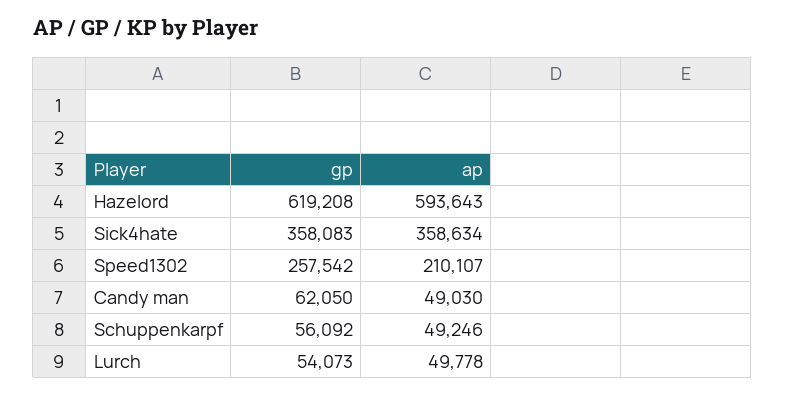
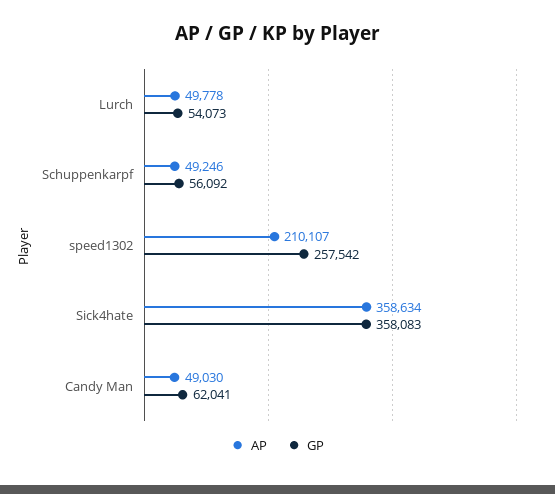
  {
    "gp": {
-     "Hazelord": 619208,
      "Sick4hate": 358083,
      "Speed1302": 257542,
-     "Candy man": 62050,
+     "Candy man": 62041,
      "Schuppenkarpf": 56092,
      "Lurch": 54073
    },
    "ap": {
-     "Hazelord": 593643,
      "Sick4hate": 358634,
      "Speed1302": 210107,
      "Candy man": 49030,
      "Schuppenkarpf": 49246,
      "Lurch": 49778
    }
  }

